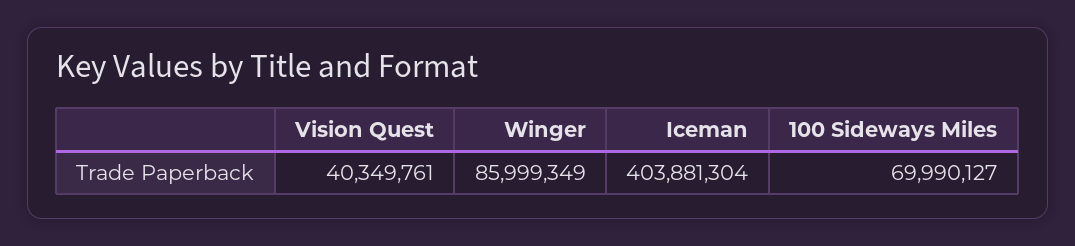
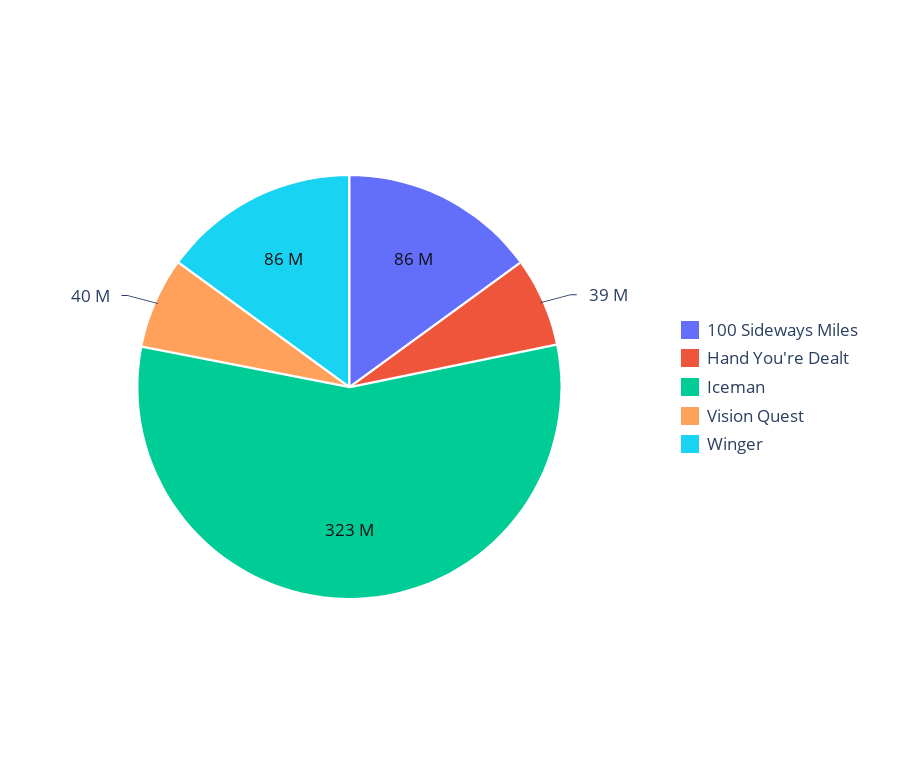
  {
    "Vision Quest": 40349761,
    "Winger": 85999349,
-   "Iceman": 403881304,
+   "Iceman": 323000000,
-   "100 Sideways Miles": 69990127
+   "100 Sideways Miles": 86000000,
+   "Hand You're Dealt": 39000000
  }

